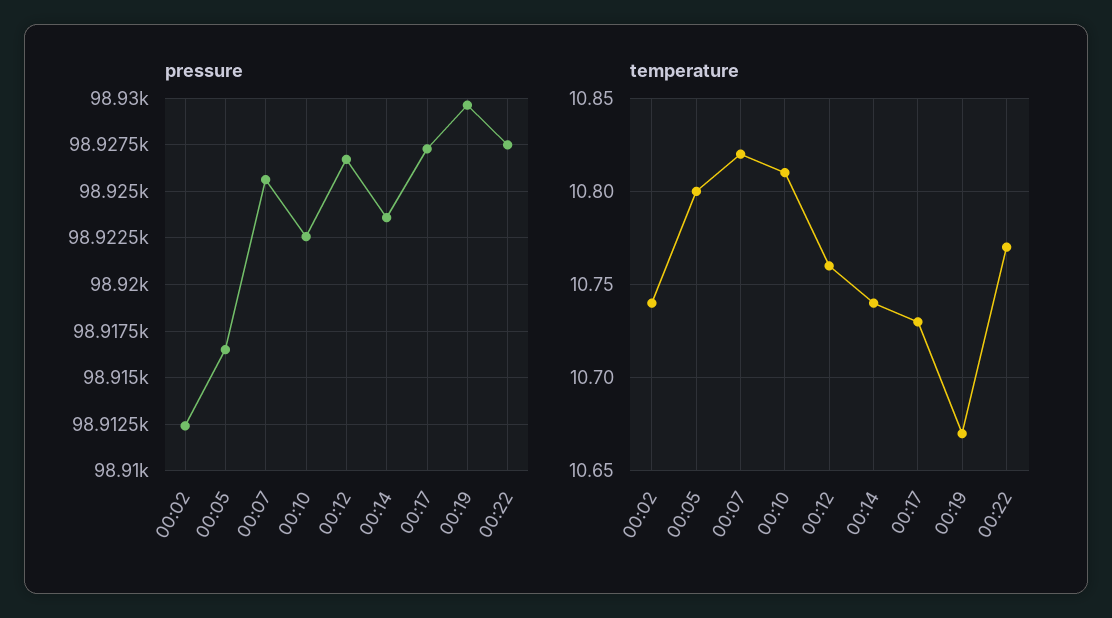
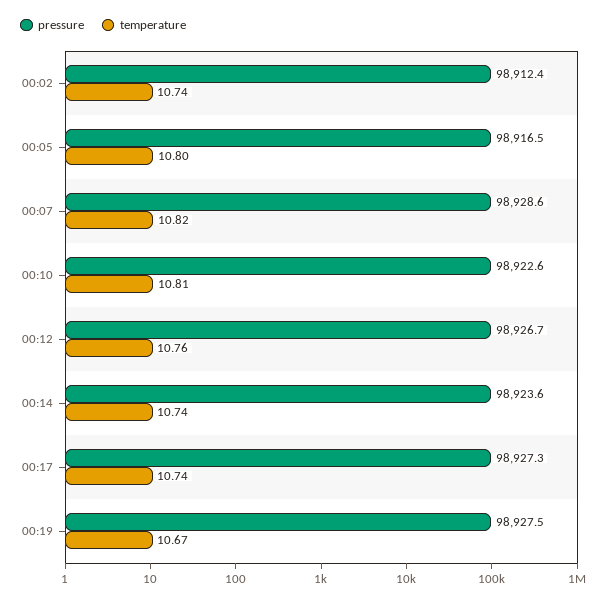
  {
    "pressure": {
      "00:02": 98912.4,
      "00:05": 98916.5,
-     "00:07": 98925.5,
+     "00:07": 98928.6,
      "00:10": 98922.6,
      "00:12": 98926.7,
      "00:14": 98923.6,
      "00:17": 98927.3,
-     "00:19": 98929.5,
+     "00:19": 98927.5
-     "00:22": 98927.5
    },
    "temperature": {
      "00:02": 10.74,
      "00:05": 10.8,
      "00:07": 10.82,
      "00:10": 10.81,
      "00:12": 10.76,
      "00:14": 10.74,
-     "00:17": 10.73,
+     "00:17": 10.74,
-     "00:19": 10.67,
+     "00:19": 10.67
-     "00:22": 10.77
    }
  }

